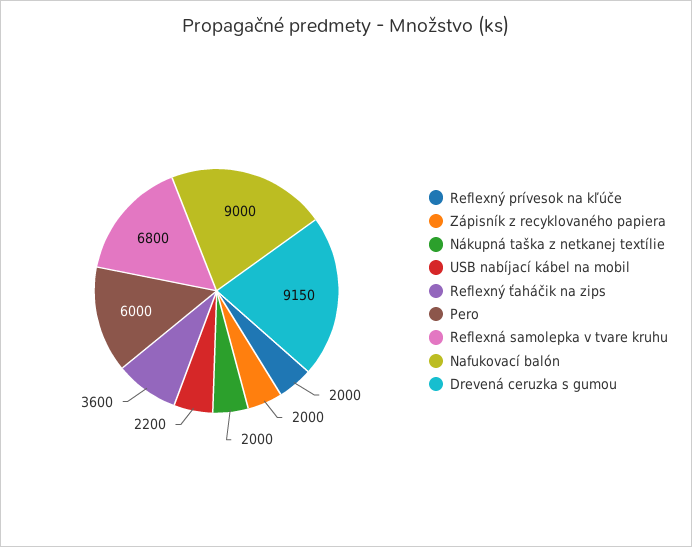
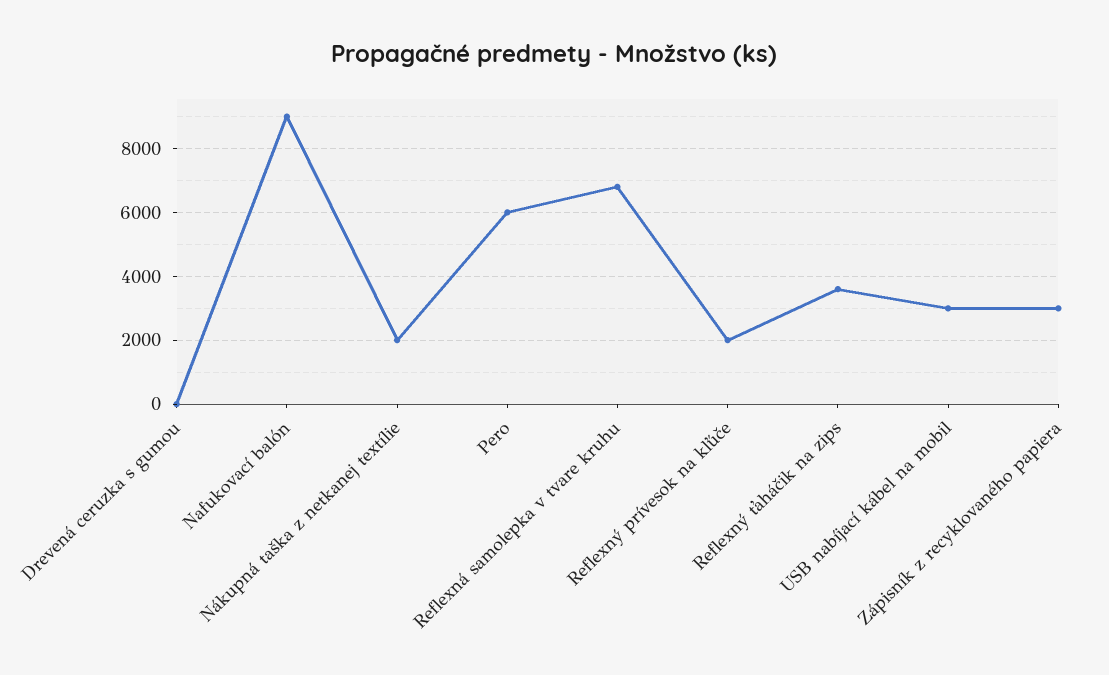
  {
    "Reflexný prívesok na kľúče": 2000,
-   "Zápisník z recyklovaného papiera": 2000,
+   "Zápisník z recyklovaného papiera": 3000,
    "Nákupná taška z netkanej textílie": 2000,
-   "USB nabíjací kábel na mobil": 2200,
+   "USB nabíjací kábel na mobil": 3000,
    "Reflexný ťaháčik na zips": 3600,
    "Pero": 6000,
    "Reflexná samolepka v tvare kruhu": 6800,
    "Nafukovací balón": 9000,
-   "Drevená ceruzka s gumou": 9150
+   "Drevená ceruzka s gumou": 0
  }

